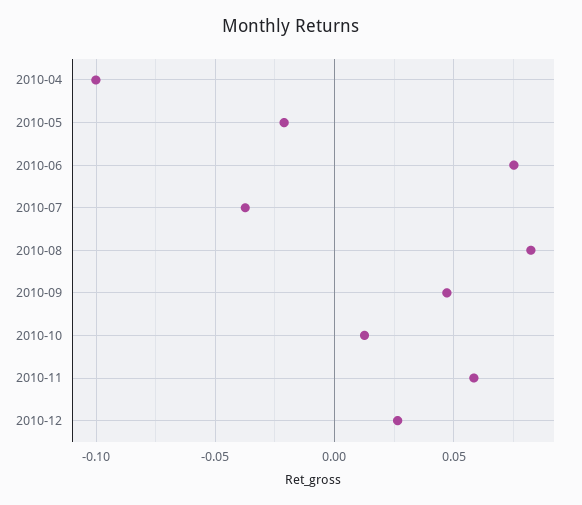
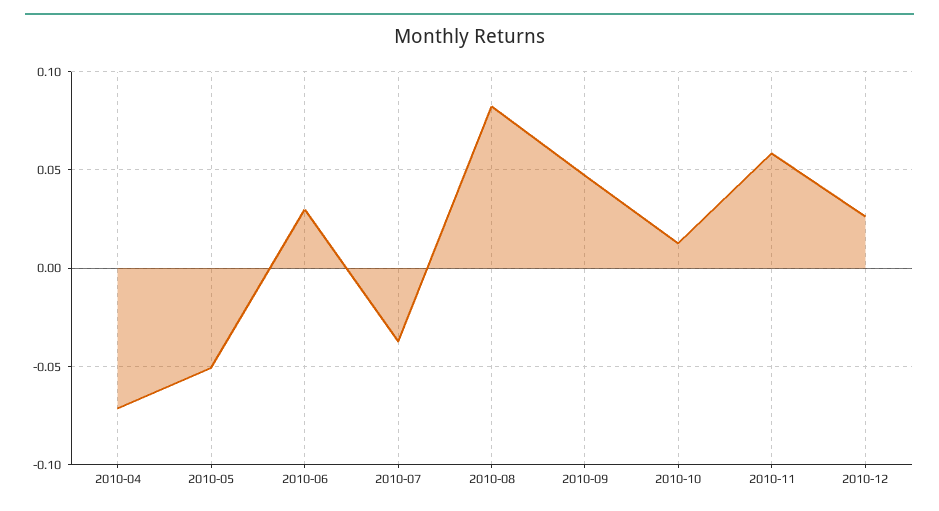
  {
-   "2010-04": -0.1,
+   "2010-04": -0.07,
-   "2010-05": -0.02,
+   "2010-05": -0.05,
-   "2010-06": 0.075,
+   "2010-06": 0.03,
    "2010-07": -0.035,
    "2010-08": 0.08,
    "2010-09": 0.045,
    "2010-10": 0.015,
    "2010-11": 0.06,
    "2010-12": 0.025
  }

